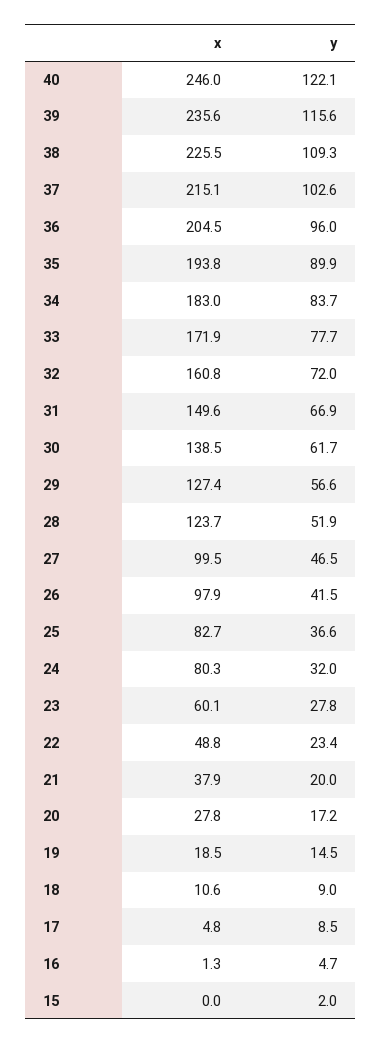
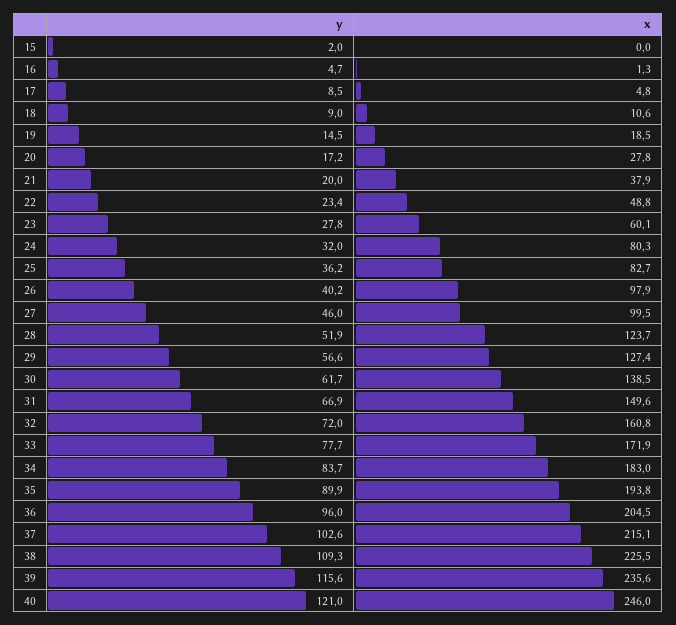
  {
    "x": {
      "40": 246,
      "39": 235.6,
      "38": 225.5,
      "37": 215.1,
      "36": 204.5,
      "35": 193.8,
      "34": 183,
      "33": 171.9,
      "32": 160.8,
      "31": 149.6,
      "30": 138.5,
      "29": 127.4,
      "28": 123.7,
      "27": 99.5,
      "26": 97.9,
      "25": 82.7,
      "24": 80.3,
      "23": 60.1,
      "22": 48.8,
      "21": 37.9,
      "20": 27.8,
      "19": 18.5,
      "18": 10.6,
      "17": 4.8,
      "16": 1.3,
      "15": 0
    },
    "y": {
-     "40": 122.1,
+     "40": 121,
      "39": 115.6,
      "38": 109.3,
      "37": 102.6,
      "36": 96,
      "35": 89.9,
      "34": 83.7,
      "33": 77.7,
      "32": 72,
      "31": 66.9,
      "30": 61.7,
      "29": 56.6,
      "28": 51.9,
-     "27": 46.5,
+     "27": 46,
-     "26": 41.5,
+     "26": 40.2,
-     "25": 36.6,
+     "25": 36.2,
      "24": 32,
      "23": 27.8,
      "22": 23.4,
      "21": 20,
      "20": 17.2,
      "19": 14.5,
      "18": 9,
      "17": 8.5,
      "16": 4.7,
      "15": 2
    }
  }

